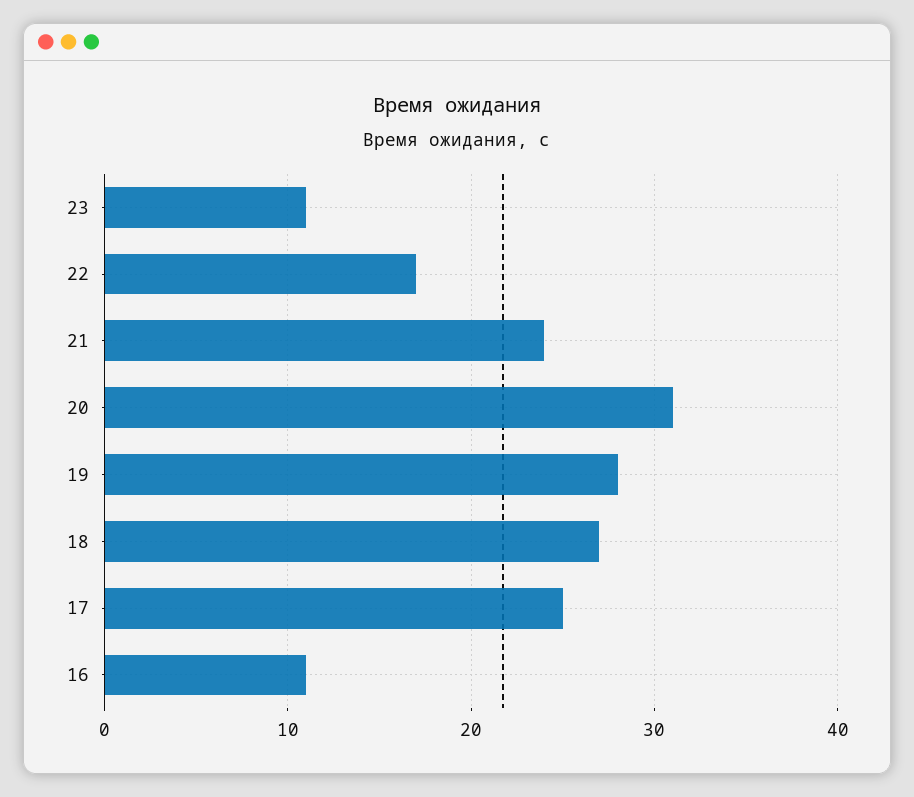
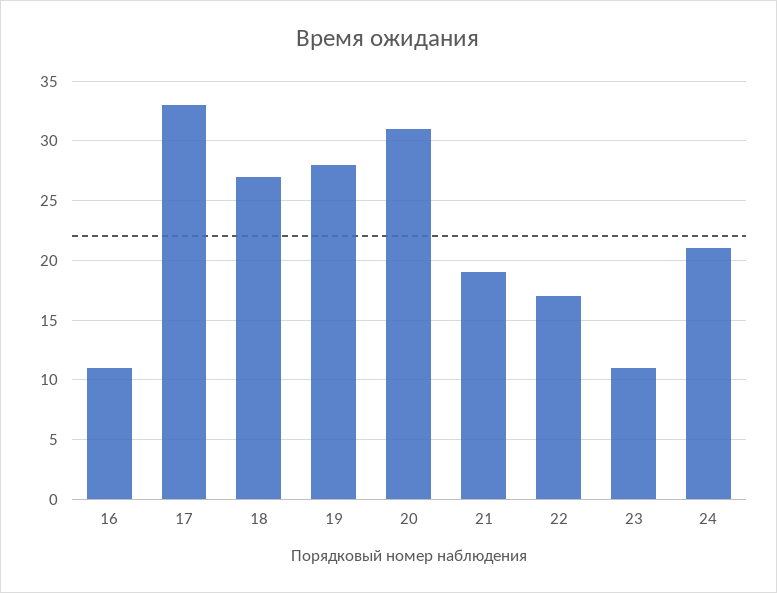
  {
    "23": 11,
    "22": 17,
-   "21": 24,
+   "21": 19,
    "20": 31,
    "19": 28,
    "18": 27,
-   "17": 25,
+   "17": 33,
-   "16": 11
+   "16": 11,
+   "24": 21
  }

